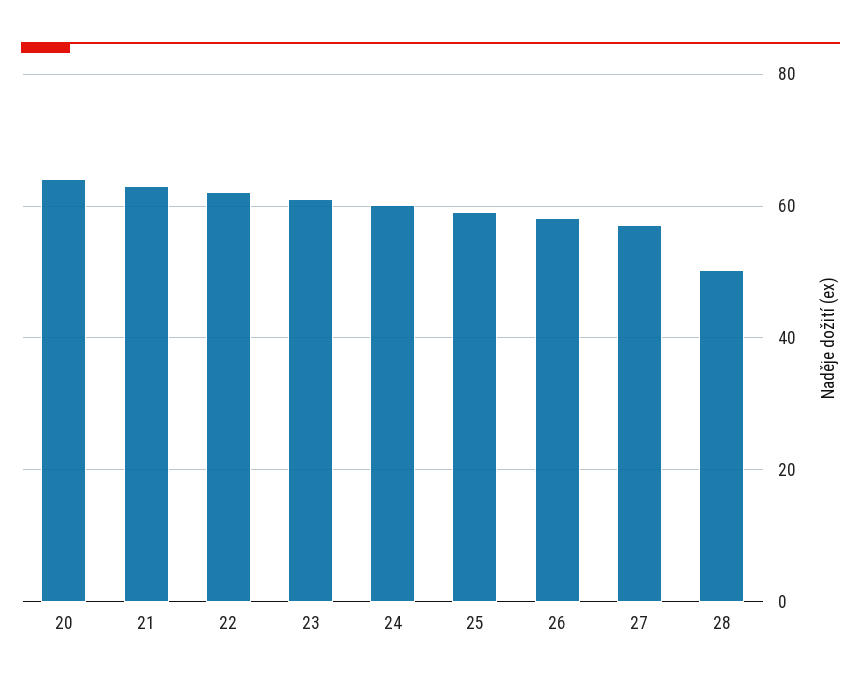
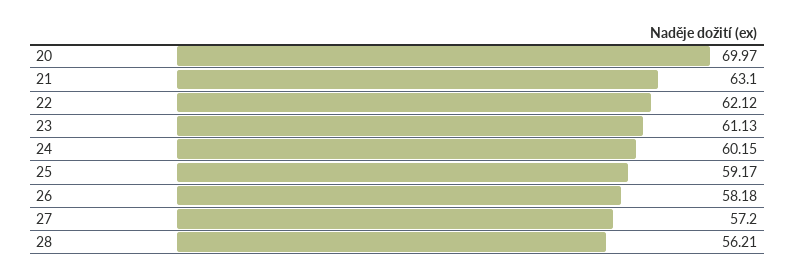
  {
-   "20": 64,
+   "20": 69.97,
    "21": 63.1,
    "22": 62.12,
    "23": 61.13,
    "24": 60.15,
    "25": 59.17,
    "26": 58.18,
    "27": 57.2,
-   "28": 50
+   "28": 56.21
  }

